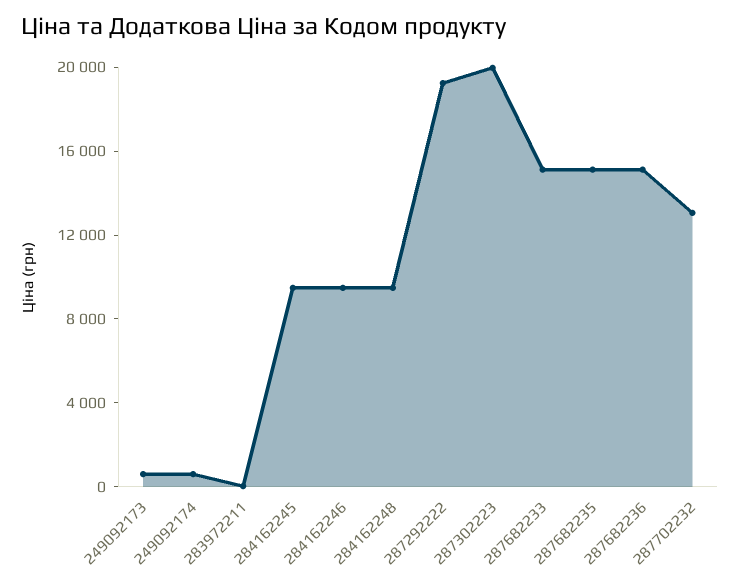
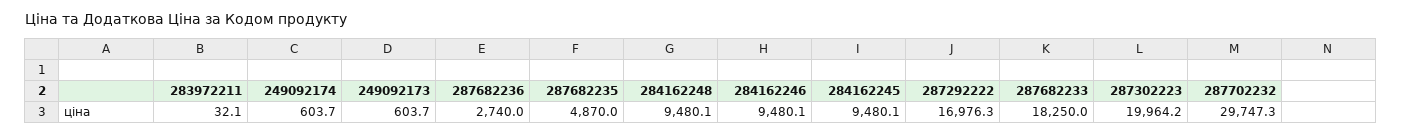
  {
    "249092173": 603.7,
    "249092174": 603.7,
    "283972211": 32.1,
    "284162245": 9480.1,
    "284162246": 9480.1,
    "284162248": 9480.1,
-   "287292222": 19000,
+   "287292222": 16976.3,
    "287302223": 19964.2,
-   "287682233": 15000,
+   "287682233": 18250,
-   "287682235": 15000,
+   "287682235": 4870,
-   "287682236": 15000,
+   "287682236": 2740,
-   "287702232": 13000
+   "287702232": 29747.3
  }

